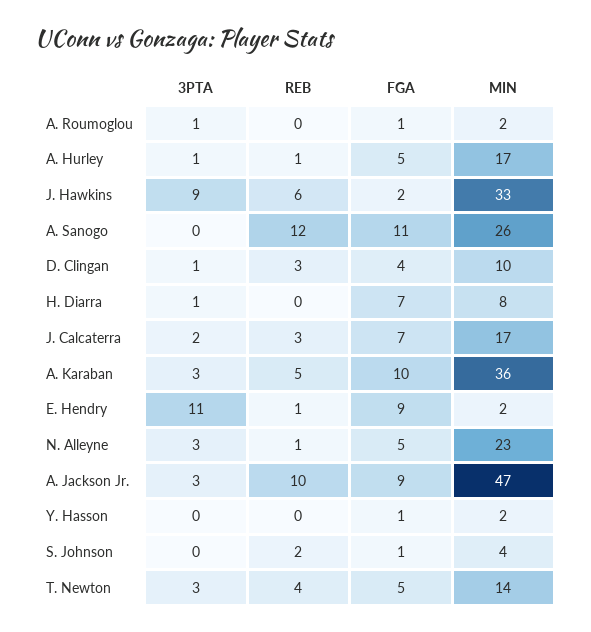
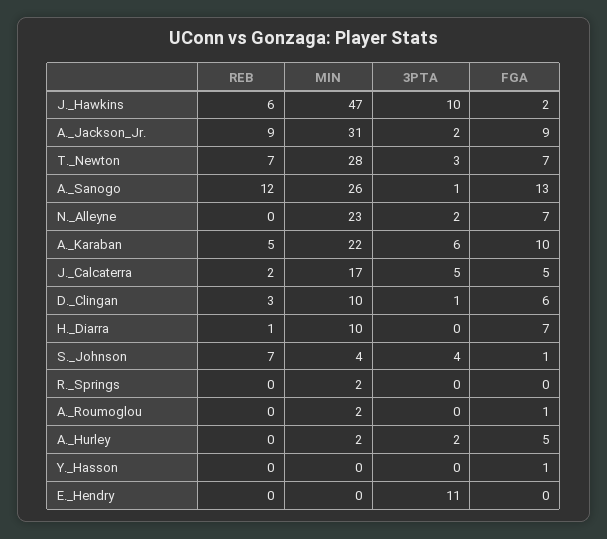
  {
    "3PTA": {
-     "A. Roumoglou": 1,
+     "A. Roumoglou": 0,
-     "A. Hurley": 1,
+     "A. Hurley": 2,
-     "J. Hawkins": 9,
+     "J. Hawkins": 10,
-     "A. Sanogo": 0,
+     "A. Sanogo": 1,
      "D. Clingan": 1,
-     "H. Diarra": 1,
+     "H. Diarra": 0,
-     "J. Calcaterra": 2,
+     "J. Calcaterra": 5,
-     "A. Karaban": 3,
+     "A. Karaban": 6,
      "E. Hendry": 11,
-     "N. Alleyne": 3,
+     "N. Alleyne": 2,
-     "A. Jackson Jr.": 3,
+     "A. Jackson Jr.": 2,
      "Y. Hasson": 0,
-     "S. Johnson": 0,
+     "S. Johnson": 4,
-     "T. Newton": 3
+     "T. Newton": 3,
+     "R._Springs": 0
    },
    "REB": {
      "A. Roumoglou": 0,
-     "A. Hurley": 1,
+     "A. Hurley": 0,
      "J. Hawkins": 6,
      "A. Sanogo": 12,
      "D. Clingan": 3,
-     "H. Diarra": 0,
+     "H. Diarra": 1,
-     "J. Calcaterra": 3,
+     "J. Calcaterra": 2,
      "A. Karaban": 5,
-     "E. Hendry": 1,
+     "E. Hendry": 0,
-     "N. Alleyne": 1,
+     "N. Alleyne": 0,
-     "A. Jackson Jr.": 10,
+     "A. Jackson Jr.": 9,
      "Y. Hasson": 0,
-     "S. Johnson": 2,
+     "S. Johnson": 7,
-     "T. Newton": 4
+     "T. Newton": 7,
+     "R._Springs": 0
    },
    "FGA": {
      "A. Roumoglou": 1,
      "A. Hurley": 5,
      "J. Hawkins": 2,
-     "A. Sanogo": 11,
+     "A. Sanogo": 13,
-     "D. Clingan": 4,
+     "D. Clingan": 6,
      "H. Diarra": 7,
-     "J. Calcaterra": 7,
+     "J. Calcaterra": 5,
      "A. Karaban": 10,
-     "E. Hendry": 9,
+     "E. Hendry": 0,
-     "N. Alleyne": 5,
+     "N. Alleyne": 7,
      "A. Jackson Jr.": 9,
      "Y. Hasson": 1,
      "S. Johnson": 1,
-     "T. Newton": 5
+     "T. Newton": 7,
+     "R._Springs": 0
    },
    "MIN": {
      "A. Roumoglou": 2,
-     "A. Hurley": 17,
+     "A. Hurley": 2,
-     "J. Hawkins": 33,
+     "J. Hawkins": 47,
      "A. Sanogo": 26,
      "D. Clingan": 10,
-     "H. Diarra": 8,
+     "H. Diarra": 10,
      "J. Calcaterra": 17,
-     "A. Karaban": 36,
+     "A. Karaban": 22,
-     "E. Hendry": 2,
+     "E. Hendry": 0,
      "N. Alleyne": 23,
-     "A. Jackson Jr.": 47,
+     "A. Jackson Jr.": 31,
-     "Y. Hasson": 2,
+     "Y. Hasson": 0,
      "S. Johnson": 4,
-     "T. Newton": 14
+     "T. Newton": 28,
+     "R._Springs": 2
    }
  }

